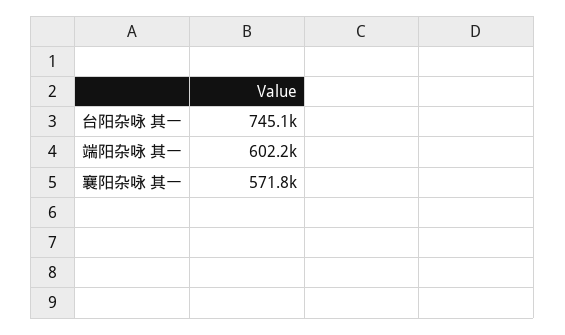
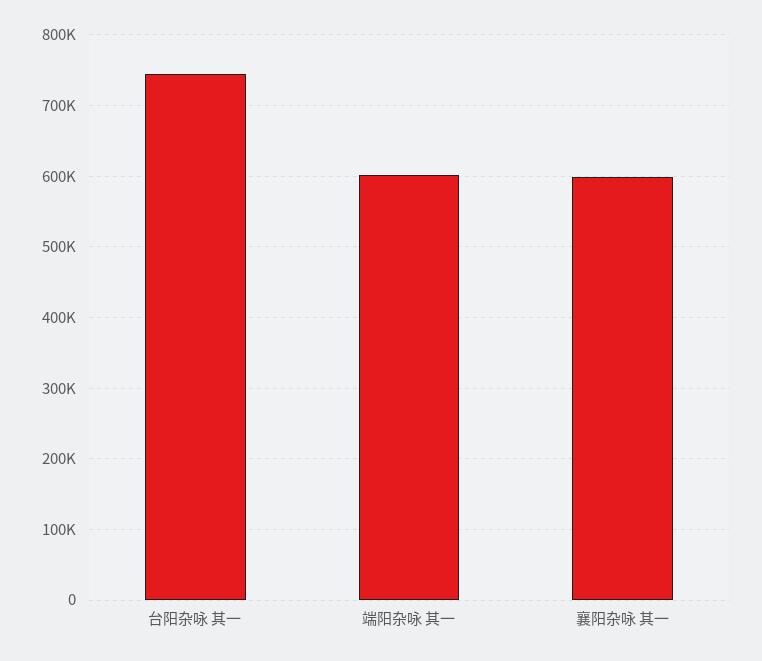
  {
    "台阳杂咏 其一": 745100,
    "端阳杂咏 其一": 602200,
-   "襄阳杂咏 其一": 571800
+   "襄阳杂咏 其一": 600000
  }

